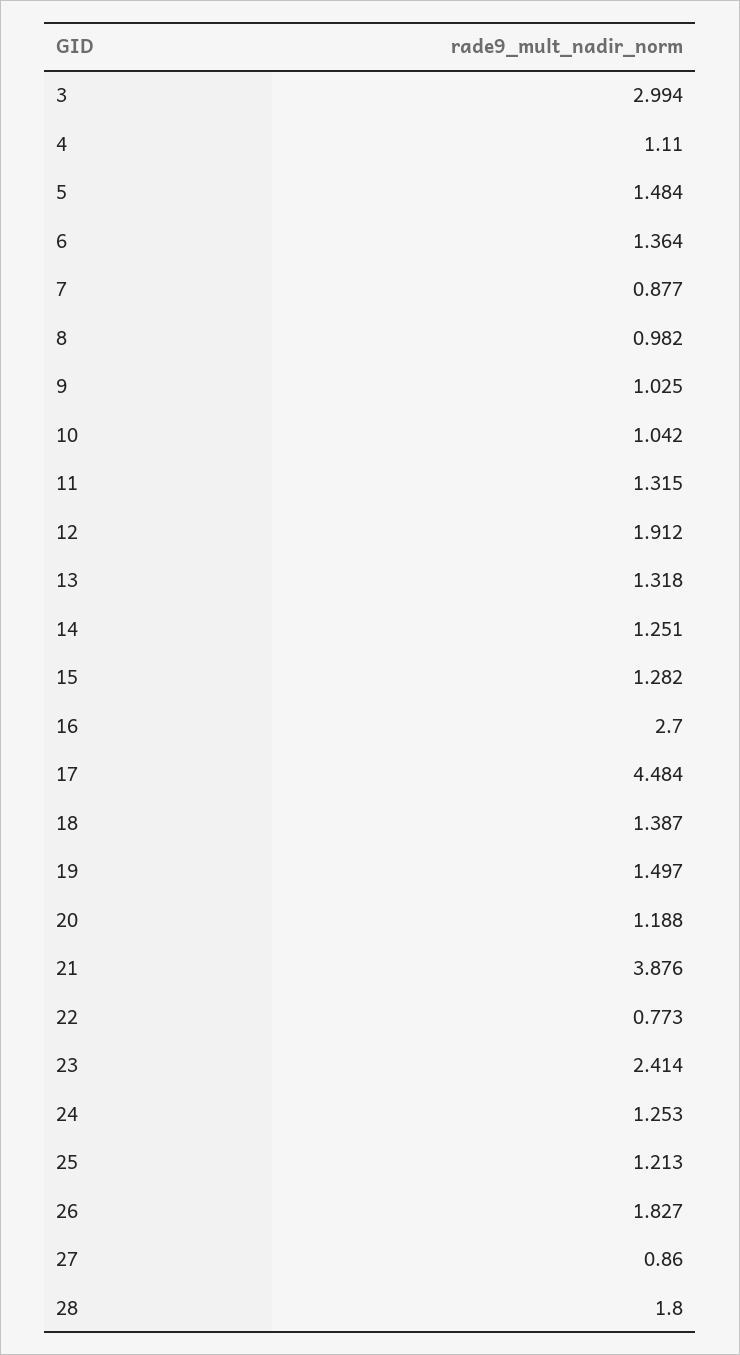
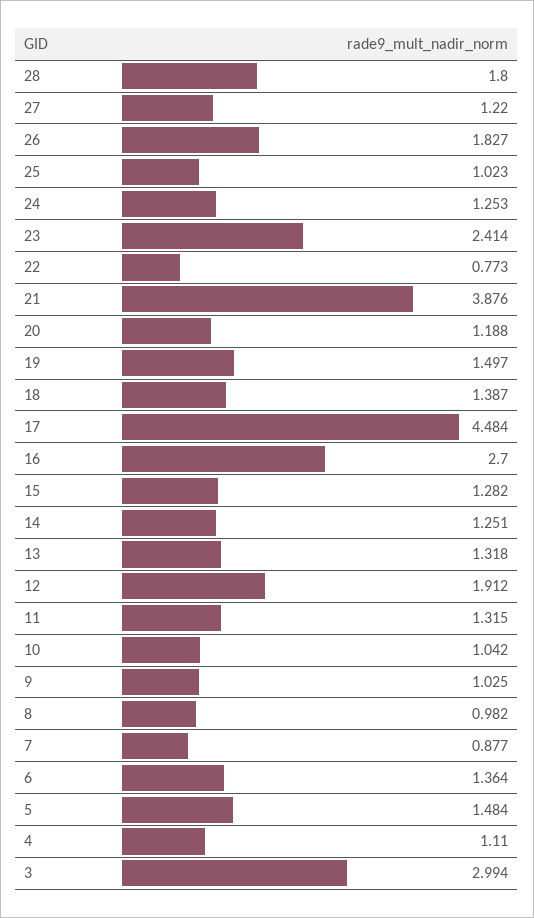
  {
    "3": 2.994,
    "4": 1.11,
    "5": 1.484,
    "6": 1.364,
    "7": 0.877,
    "8": 0.982,
    "9": 1.025,
    "10": 1.042,
    "11": 1.315,
    "12": 1.912,
    "13": 1.318,
    "14": 1.251,
    "15": 1.282,
    "16": 2.7,
    "17": 4.484,
    "18": 1.387,
    "19": 1.497,
    "20": 1.188,
    "21": 3.876,
    "22": 0.773,
    "23": 2.414,
    "24": 1.253,
-   "25": 1.213,
+   "25": 1.023,
    "26": 1.827,
-   "27": 0.86,
+   "27": 1.22,
    "28": 1.8
  }

